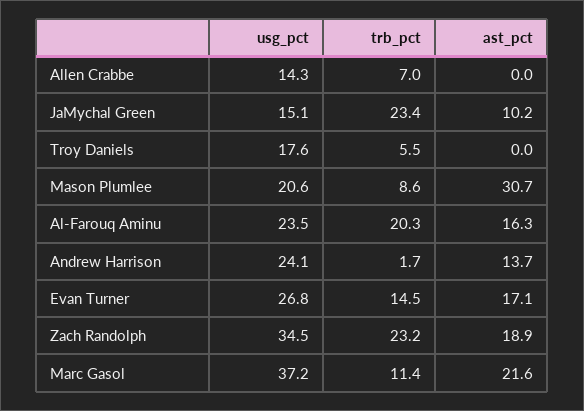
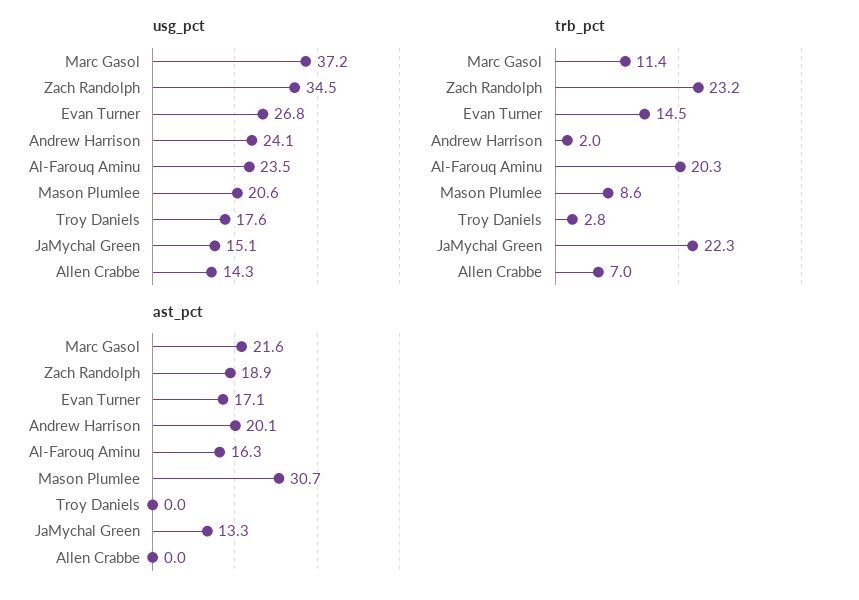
  {
    "usg_pct": {
      "Allen Crabbe": 14.3,
      "JaMychal Green": 15.1,
      "Troy Daniels": 17.6,
      "Mason Plumlee": 20.6,
      "Al-Farouq Aminu": 23.5,
      "Andrew Harrison": 24.1,
      "Evan Turner": 26.8,
      "Zach Randolph": 34.5,
      "Marc Gasol": 37.2
    },
    "trb_pct": {
      "Allen Crabbe": 7,
-     "JaMychal Green": 23.4,
+     "JaMychal Green": 22.3,
-     "Troy Daniels": 5.5,
+     "Troy Daniels": 2.8,
      "Mason Plumlee": 8.6,
      "Al-Farouq Aminu": 20.3,
-     "Andrew Harrison": 1.7,
+     "Andrew Harrison": 2,
      "Evan Turner": 14.5,
      "Zach Randolph": 23.2,
      "Marc Gasol": 11.4
    },
    "ast_pct": {
      "Allen Crabbe": 0,
-     "JaMychal Green": 10.2,
+     "JaMychal Green": 13.3,
      "Troy Daniels": 0,
      "Mason Plumlee": 30.7,
      "Al-Farouq Aminu": 16.3,
-     "Andrew Harrison": 13.7,
+     "Andrew Harrison": 20.1,
      "Evan Turner": 17.1,
      "Zach Randolph": 18.9,
      "Marc Gasol": 21.6
    }
  }

